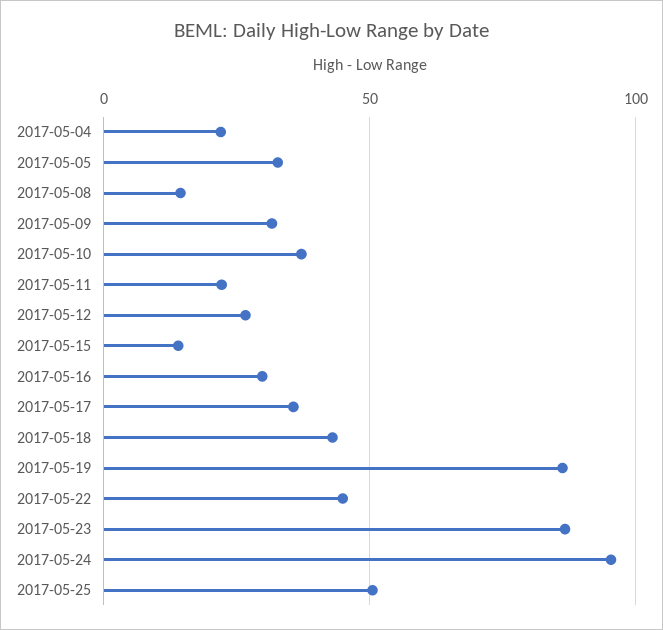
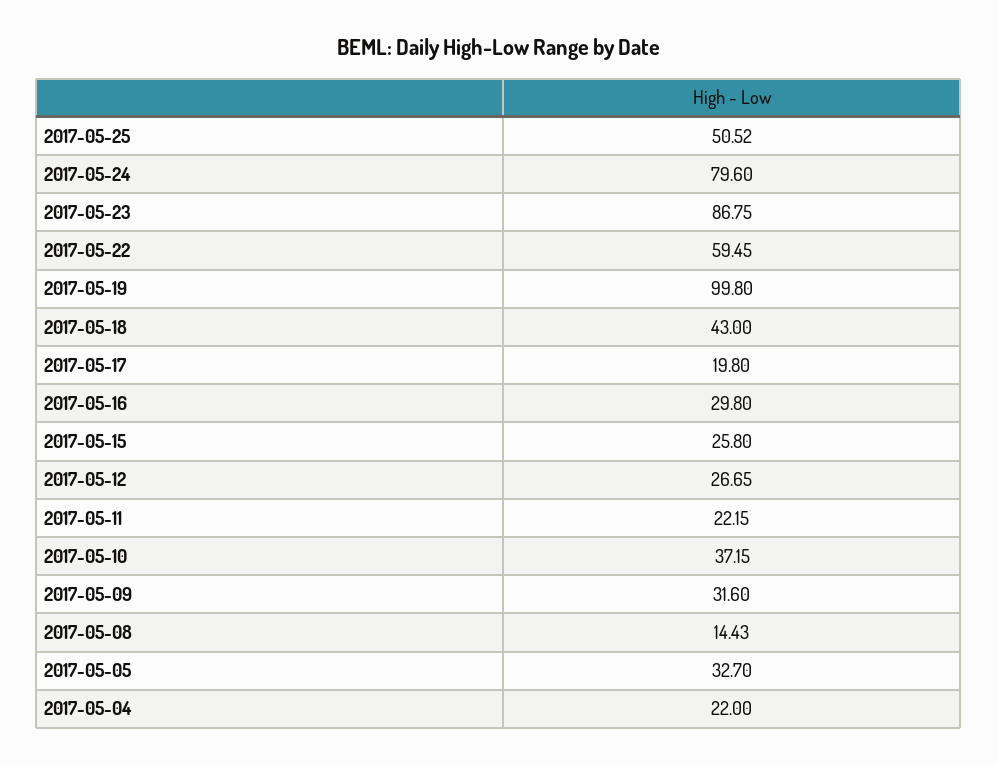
  {
    "2017-05-04": 22,
    "2017-05-05": 32.7,
    "2017-05-08": 14.43,
    "2017-05-09": 31.6,
    "2017-05-10": 37.15,
    "2017-05-11": 22.15,
    "2017-05-12": 26.65,
-   "2017-05-15": 15,
+   "2017-05-15": 25.8,
    "2017-05-16": 29.8,
-   "2017-05-17": 35,
+   "2017-05-17": 19.8,
    "2017-05-18": 43,
-   "2017-05-19": 85,
+   "2017-05-19": 99.8,
-   "2017-05-22": 45,
+   "2017-05-22": 59.45,
    "2017-05-23": 86.75,
-   "2017-05-24": 95,
+   "2017-05-24": 79.6,
    "2017-05-25": 50.52
  }

